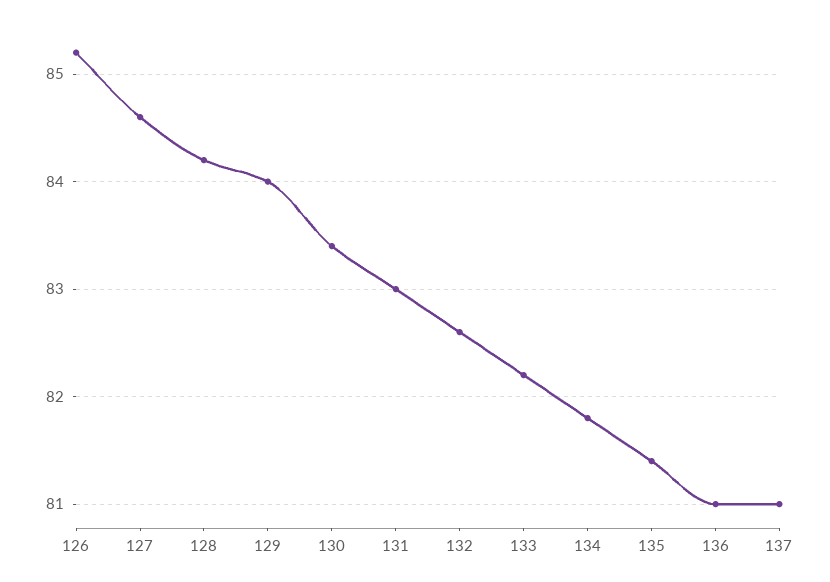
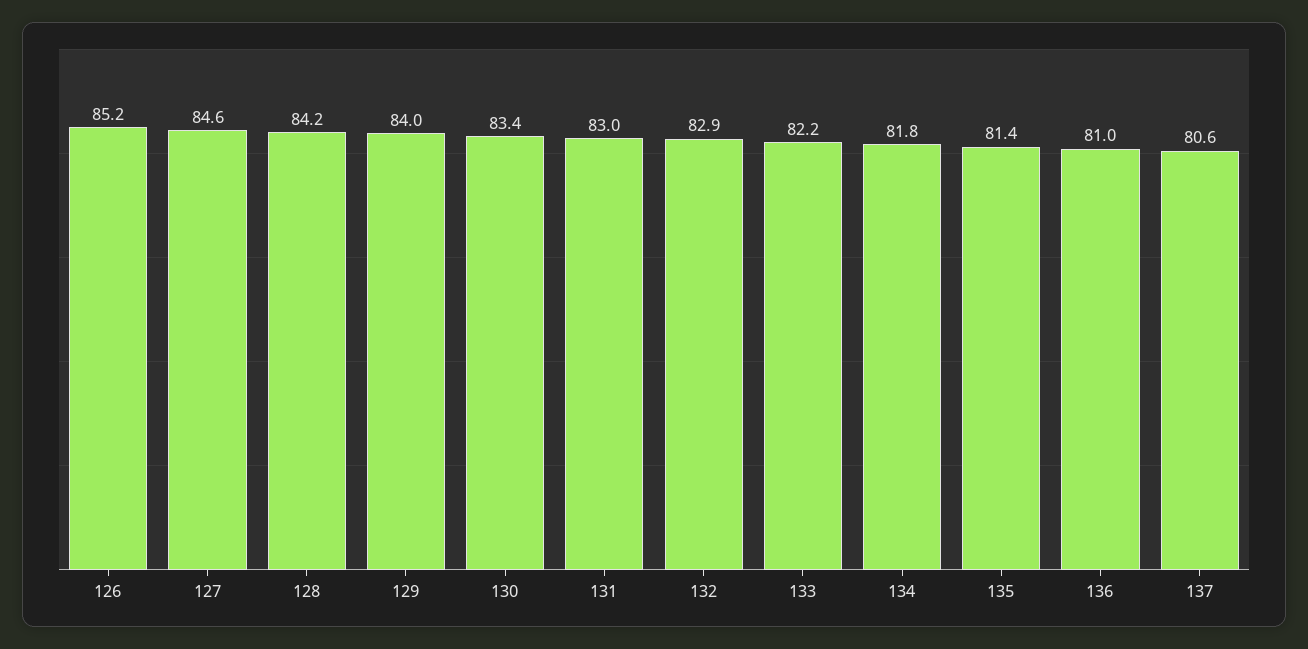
  {
    "126": 85.2,
    "127": 84.6,
    "128": 84.2,
    "129": 84,
    "130": 83.4,
    "131": 83,
-   "132": 82.6,
+   "132": 82.9,
    "133": 82.2,
    "134": 81.8,
    "135": 81.4,
    "136": 81,
-   "137": 81
+   "137": 80.6
  }

